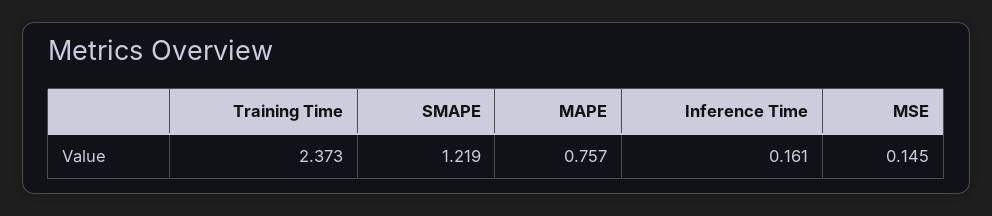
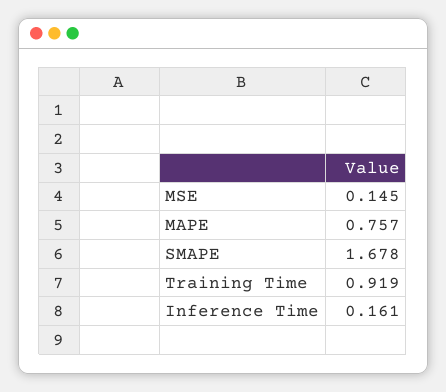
  {
-   "Training Time": 2.373,
+   "Training Time": 0.919,
-   "SMAPE": 1.219,
+   "SMAPE": 1.678,
    "MAPE": 0.757,
    "Inference Time": 0.161,
    "MSE": 0.145
  }

